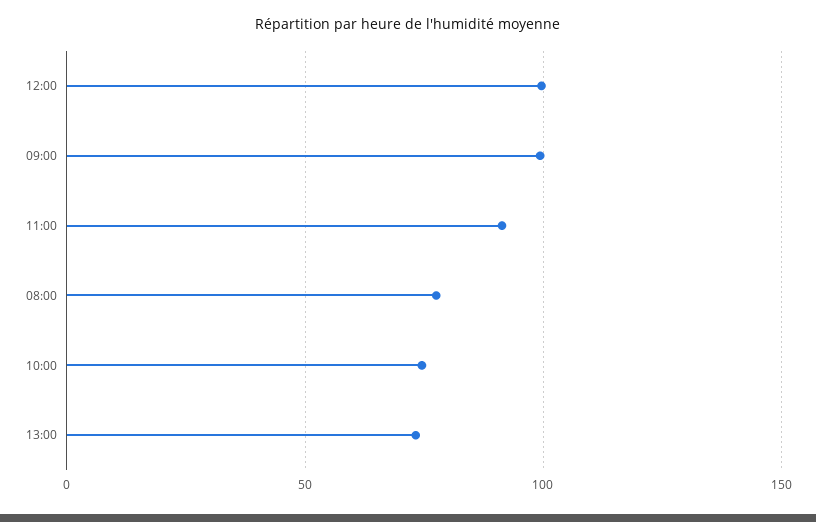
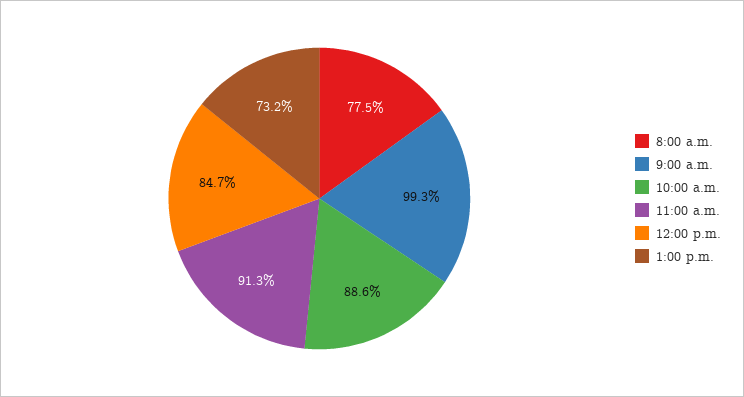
  {
-   "12:00": 100,
+   "12:00": 84.7,
    "09:00": 99.3,
    "11:00": 91.3,
    "08:00": 77.5,
-   "10:00": 75,
+   "10:00": 88.6,
    "13:00": 73.2
  }

